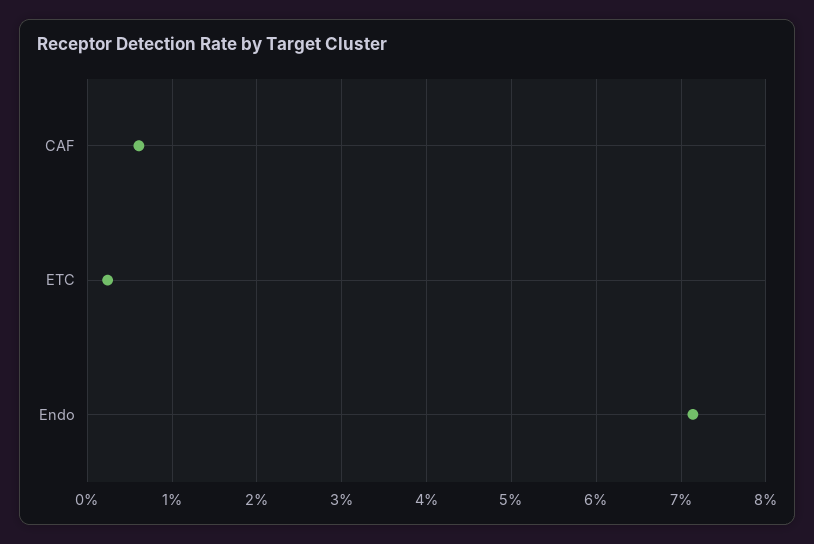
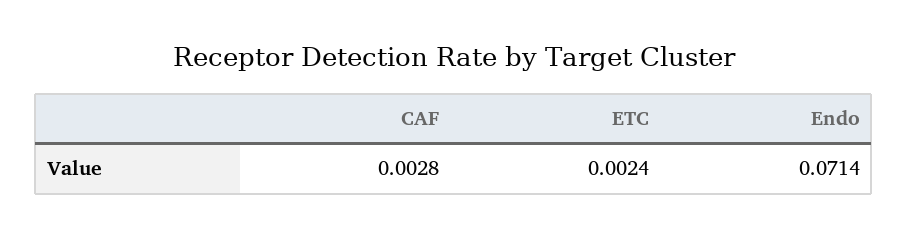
  {
-   "CAF": 0.006,
+   "CAF": 0.0028,
    "ETC": 0.0024,
    "Endo": 0.0714
  }

